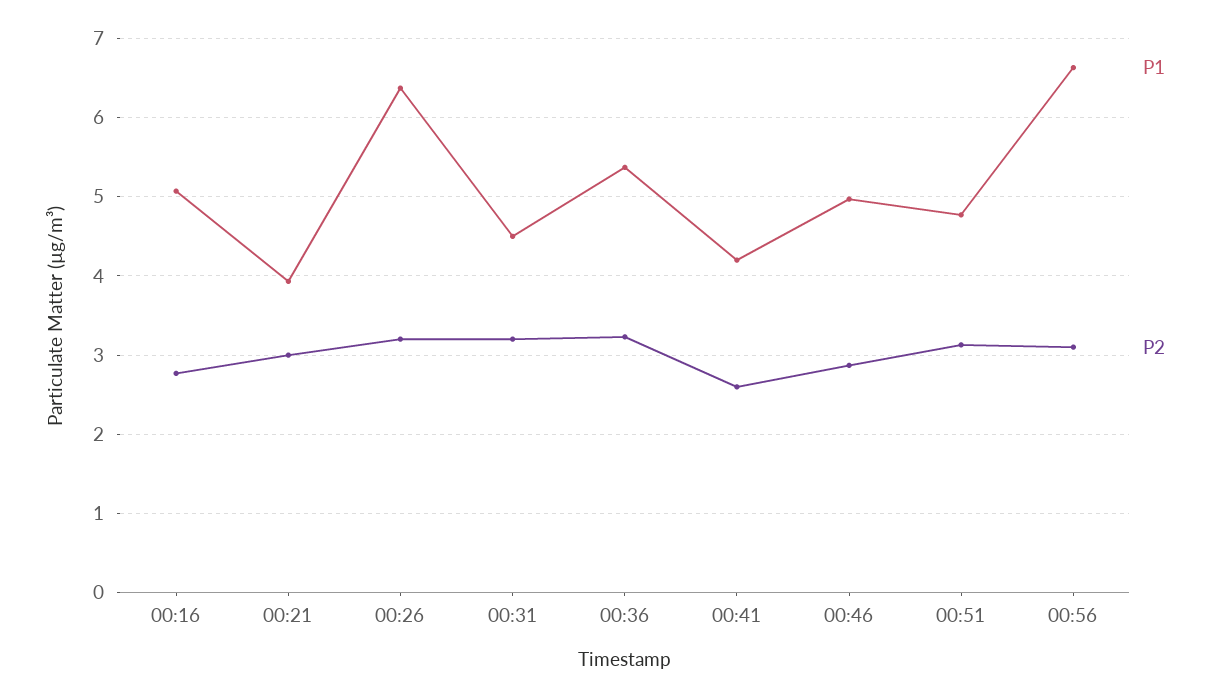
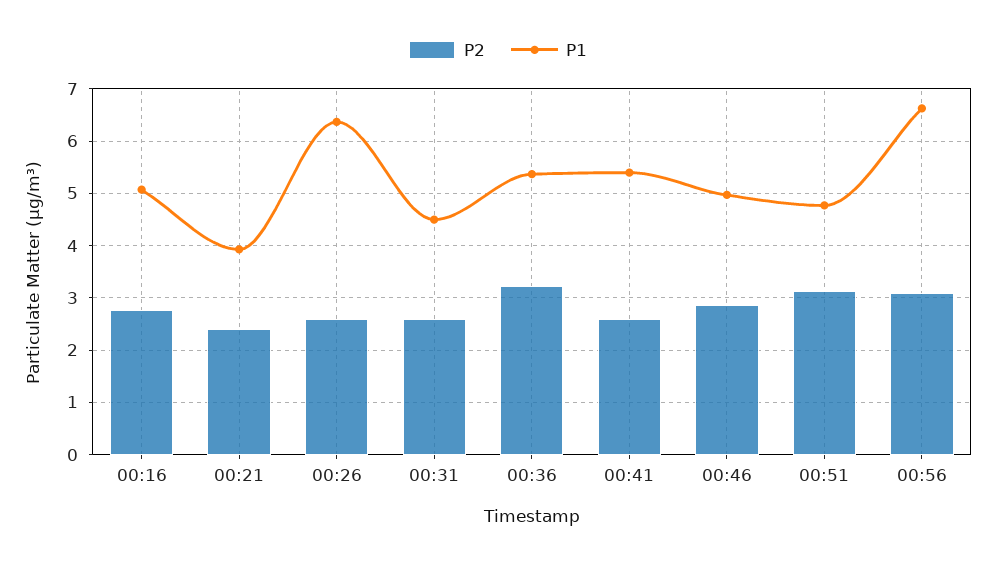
  {
    "P1": {
      "00:16": 5.1,
      "00:21": 3.9,
      "00:26": 6.4,
      "00:31": 4.5,
      "00:36": 5.4,
-     "00:41": 4.2,
+     "00:41": 5.4,
      "00:46": 5,
      "00:51": 4.8,
      "00:56": 6.6
    },
    "P2": {
      "00:16": 2.8,
-     "00:21": 3,
+     "00:21": 2.4,
-     "00:26": 3.2,
+     "00:26": 2.6,
-     "00:31": 3.2,
+     "00:31": 2.6,
      "00:36": 3.2,
      "00:41": 2.6,
      "00:46": 2.9,
      "00:51": 3.1,
      "00:56": 3.1
    }
  }

